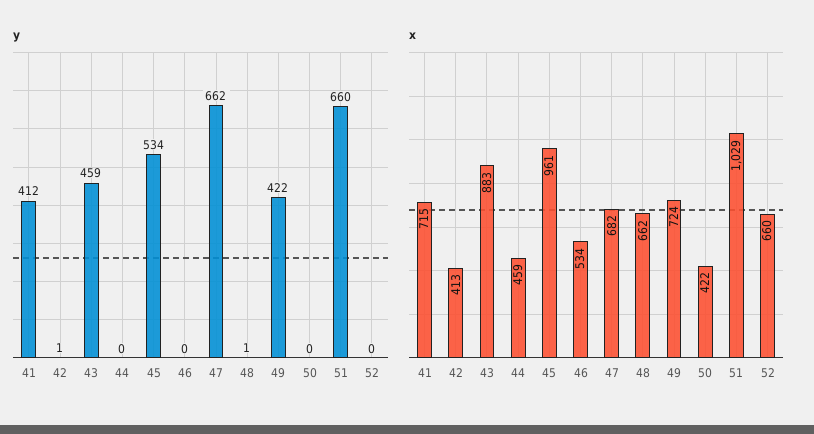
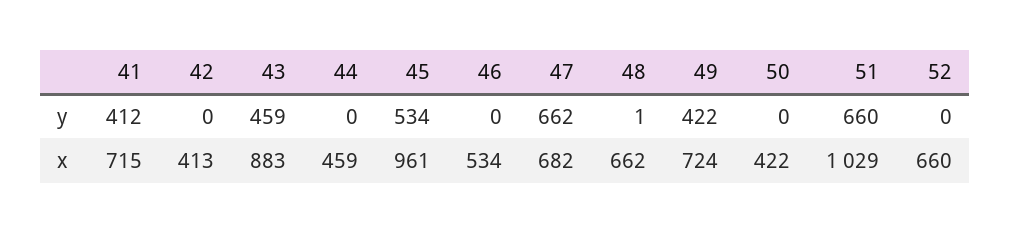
  {
    "y": {
      "41": 412,
-     "42": 1,
+     "42": 0,
      "43": 459,
      "44": 0,
      "45": 534,
      "46": 0,
      "47": 662,
      "48": 1,
      "49": 422,
      "50": 0,
      "51": 660,
      "52": 0
    },
    "x": {
      "41": 715,
      "42": 413,
      "43": 883,
      "44": 459,
      "45": 961,
      "46": 534,
      "47": 682,
      "48": 662,
      "49": 724,
      "50": 422,
      "51": 1029,
      "52": 660
    }
  }

